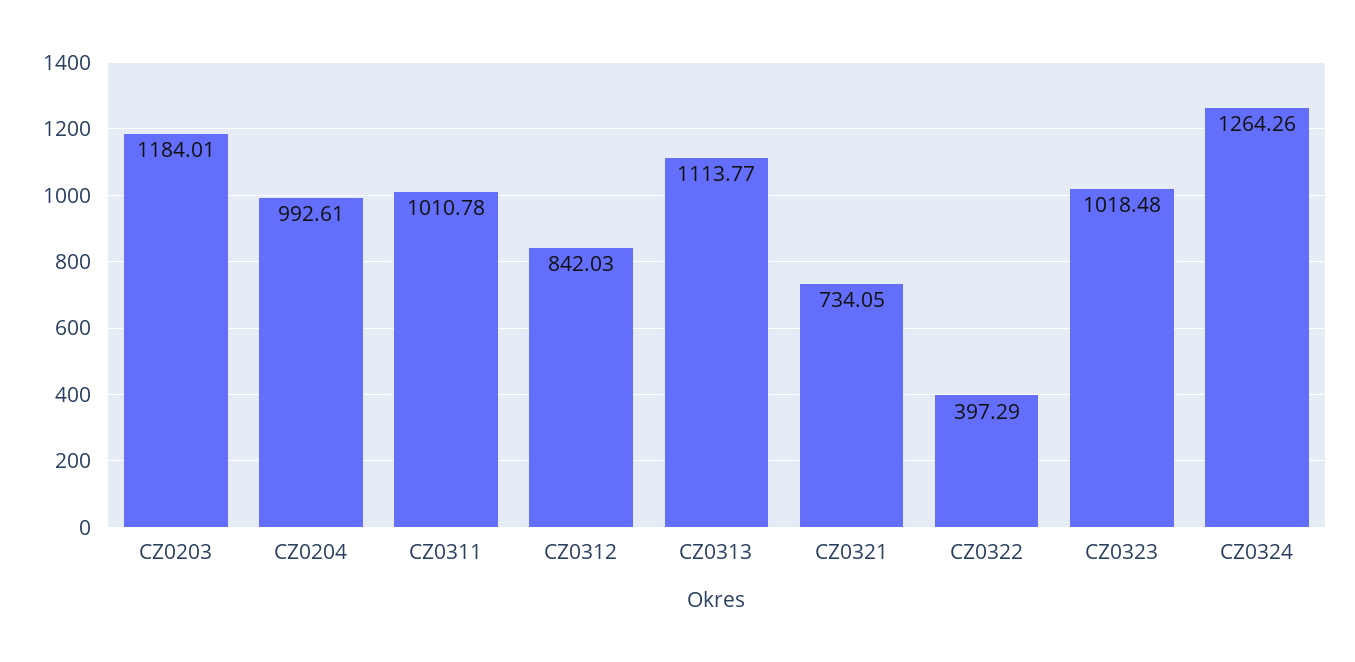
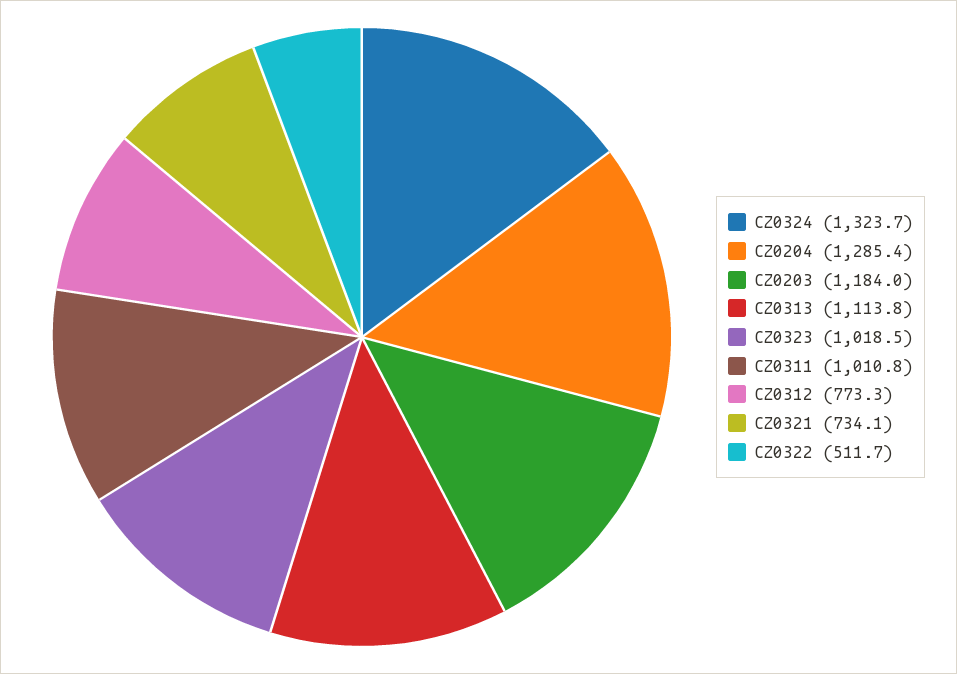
  {
    "CZ0203": 1184.01,
-   "CZ0204": 992.61,
+   "CZ0204": 1285.4,
    "CZ0311": 1010.78,
-   "CZ0312": 842.03,
+   "CZ0312": 773.3,
    "CZ0313": 1113.77,
    "CZ0321": 734.05,
-   "CZ0322": 397.29,
+   "CZ0322": 511.7,
    "CZ0323": 1018.48,
-   "CZ0324": 1264.26
+   "CZ0324": 1323.7
  }

